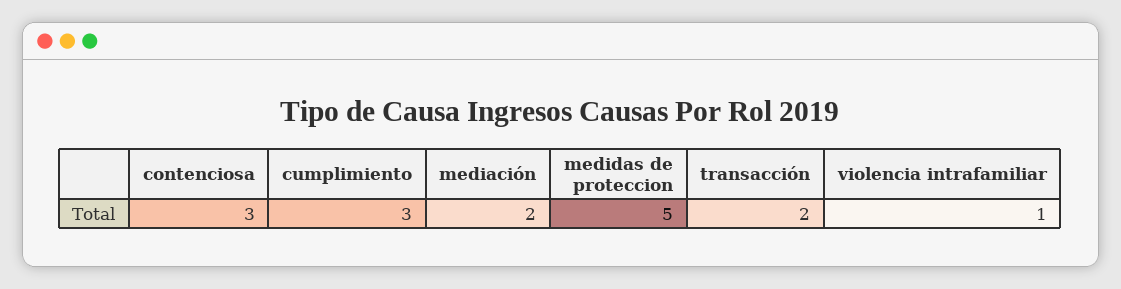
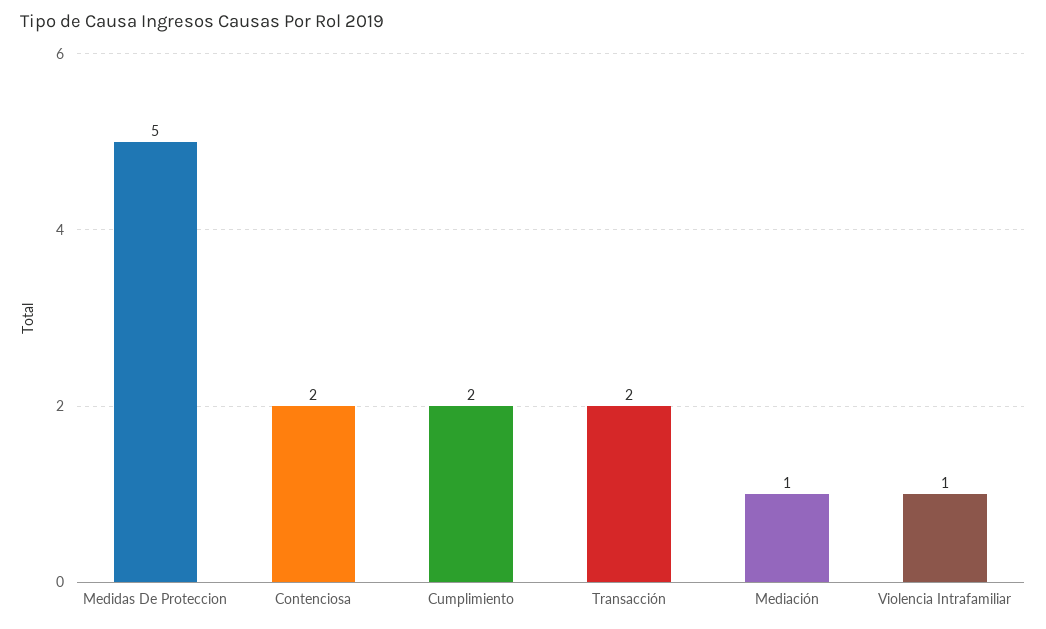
  {
-   "contenciosa": 3,
+   "contenciosa": 2,
-   "cumplimiento": 3,
+   "cumplimiento": 2,
-   "mediación": 2,
+   "mediación": 1,
    "medidas de proteccion": 5,
    "transacción": 2,
    "violencia intrafamiliar": 1
  }

